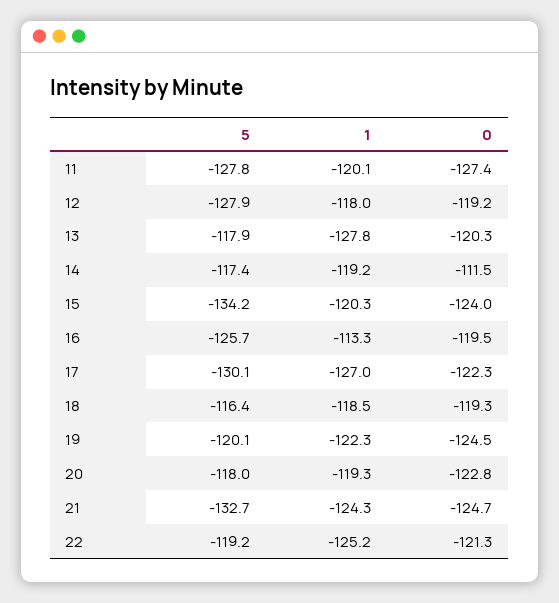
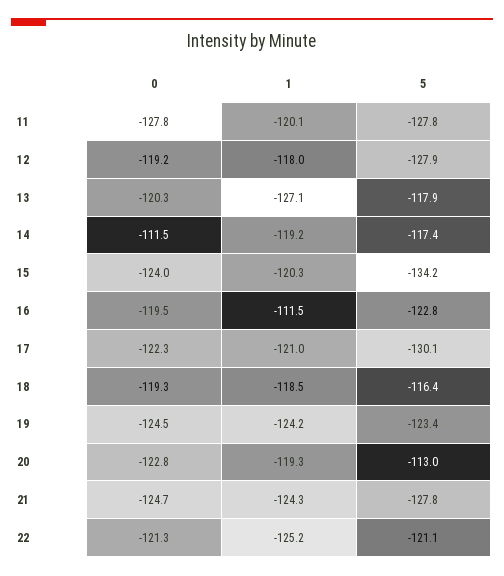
  {
    "5": {
      "11": -127.8,
      "12": -127.9,
      "13": -117.9,
      "14": -117.4,
      "15": -134.2,
-     "16": -125.7,
+     "16": -122.8,
      "17": -130.1,
      "18": -116.4,
-     "19": -120.1,
+     "19": -123.4,
-     "20": -118,
+     "20": -113,
-     "21": -132.7,
+     "21": -127.8,
-     "22": -119.2
+     "22": -121.1
    },
    "1": {
      "11": -120.1,
      "12": -118,
-     "13": -127.8,
+     "13": -127.1,
      "14": -119.2,
      "15": -120.3,
-     "16": -113.3,
+     "16": -111.5,
-     "17": -127,
+     "17": -121,
      "18": -118.5,
-     "19": -122.3,
+     "19": -124.2,
      "20": -119.3,
      "21": -124.3,
      "22": -125.2
    },
    "0": {
-     "11": -127.4,
+     "11": -127.8,
      "12": -119.2,
      "13": -120.3,
      "14": -111.5,
      "15": -124,
      "16": -119.5,
      "17": -122.3,
      "18": -119.3,
      "19": -124.5,
      "20": -122.8,
      "21": -124.7,
      "22": -121.3
    }
  }

